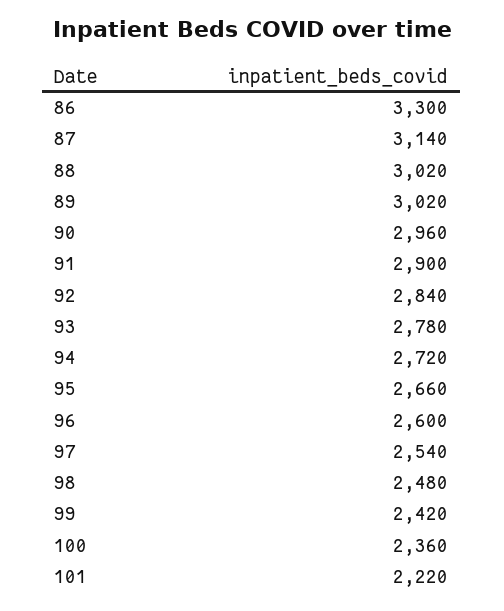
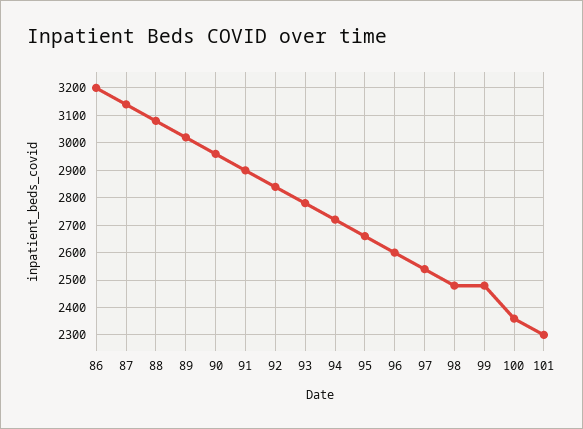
  {
-   "86": 3300,
+   "86": 3200,
    "87": 3140,
-   "88": 3020,
+   "88": 3075,
    "89": 3020,
    "90": 2960,
    "91": 2900,
    "92": 2840,
    "93": 2780,
    "94": 2720,
    "95": 2660,
    "96": 2600,
    "97": 2540,
    "98": 2480,
-   "99": 2420,
+   "99": 2475,
    "100": 2360,
-   "101": 2220
+   "101": 2300
  }

